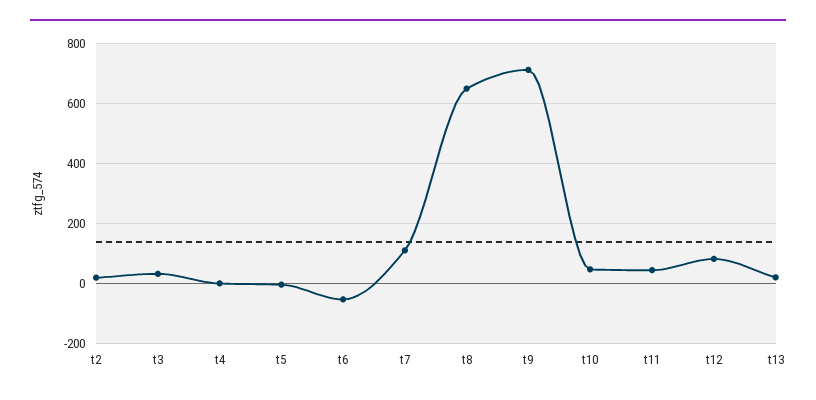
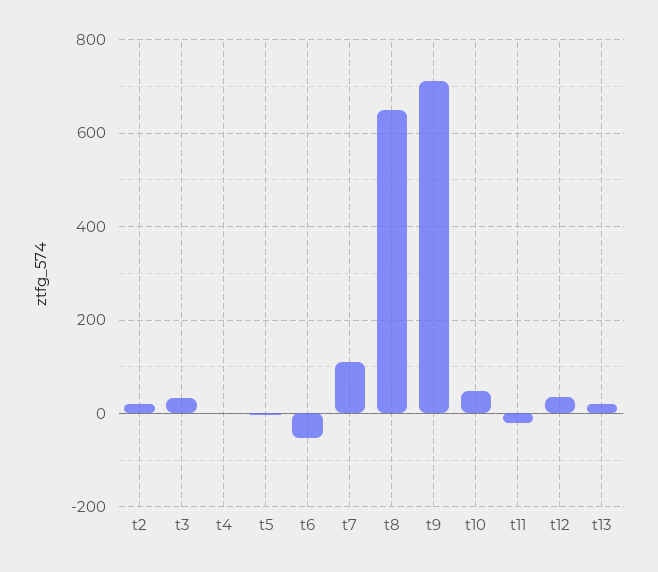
  {
    "t2": 20,
    "t3": 40,
    "t4": 0,
    "t5": 0,
    "t6": -60,
    "t7": 120,
    "t8": 640,
    "t9": 720,
    "t10": 40,
-   "t11": 40,
+   "t11": -20,
-   "t12": 80,
+   "t12": 40,
    "t13": 20
  }

